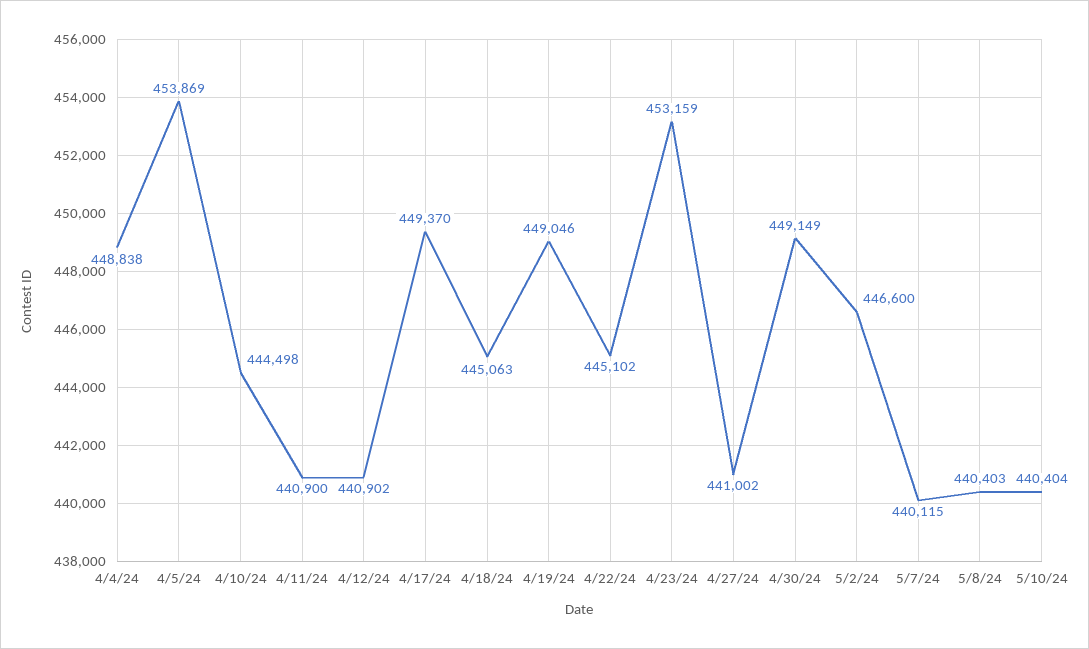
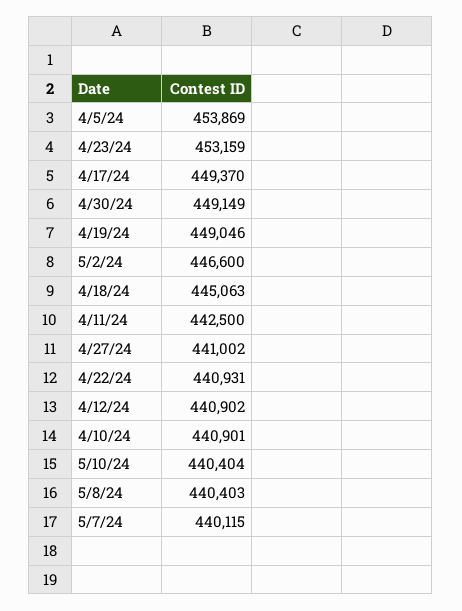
  {
-   "4/4/24": 448838,
    "4/5/24": 453869,
-   "4/10/24": 444498,
+   "4/10/24": 440901,
-   "4/11/24": 440900,
+   "4/11/24": 442500,
    "4/12/24": 440902,
    "4/17/24": 449370,
    "4/18/24": 445063,
    "4/19/24": 449046,
-   "4/22/24": 445102,
+   "4/22/24": 440931,
    "4/23/24": 453159,
    "4/27/24": 441002,
    "4/30/24": 449149,
    "5/2/24": 446600,
    "5/7/24": 440115,
    "5/8/24": 440403,
    "5/10/24": 440404
  }

